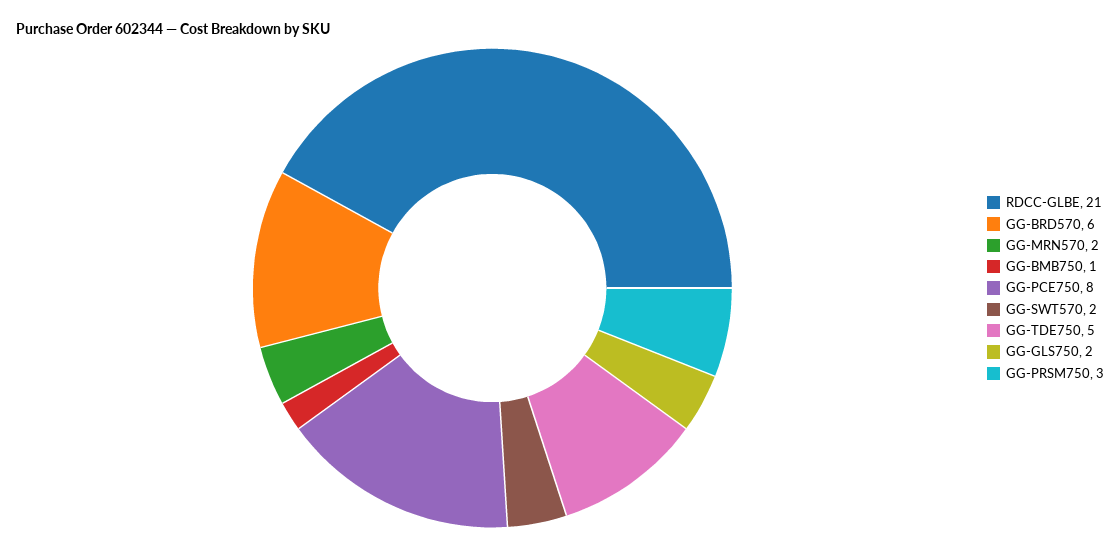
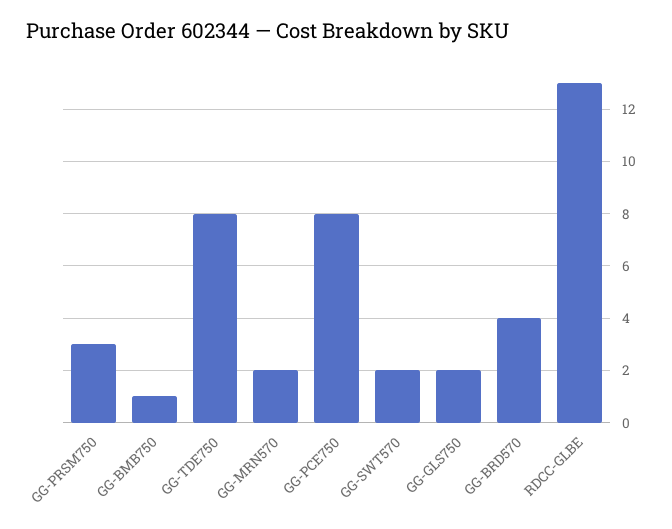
  {
-   "RDCC-GLBE": 21,
+   "RDCC-GLBE": 13,
-   "GG-BRD570": 6,
+   "GG-BRD570": 4,
    "GG-MRN570": 2,
    "GG-BMB750": 1,
    "GG-PCE750": 8,
    "GG-SWT570": 2,
-   "GG-TDE750": 5,
+   "GG-TDE750": 8,
    "GG-GLS750": 2,
    "GG-PRSM750": 3
  }

